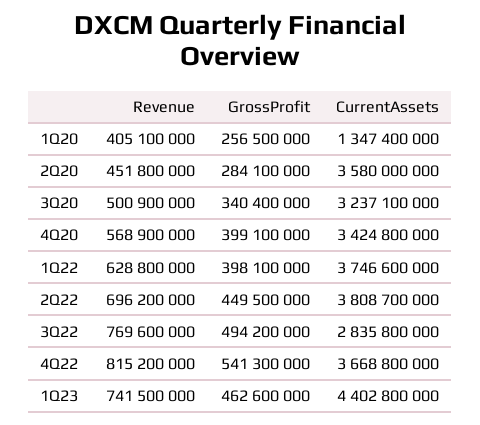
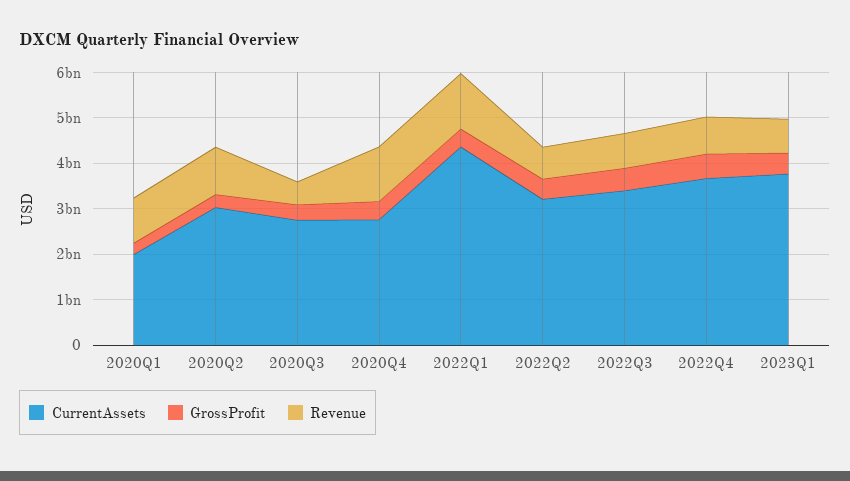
  {
    "Revenue": {
-     "1Q20": 405100000,
+     "1Q20": 1000000000,
-     "2Q20": 451800000,
+     "2Q20": 1000000000,
      "3Q20": 500900000,
-     "4Q20": 568900000,
+     "4Q20": 1200000000,
-     "1Q22": 628800000,
+     "1Q22": 1200000000,
      "2Q22": 696200000,
      "3Q22": 769600000,
      "4Q22": 815200000,
      "1Q23": 741500000
    },
    "GrossProfit": {
      "1Q20": 256500000,
      "2Q20": 284100000,
      "3Q20": 340400000,
      "4Q20": 399100000,
      "1Q22": 398100000,
      "2Q22": 449500000,
      "3Q22": 494200000,
      "4Q22": 541300000,
      "1Q23": 462600000
    },
    "CurrentAssets": {
-     "1Q20": 1347400000,
+     "1Q20": 2000000000,
-     "2Q20": 3580000000,
+     "2Q20": 3000000000,
-     "3Q20": 3237100000,
+     "3Q20": 2800000000,
-     "4Q20": 3424800000,
+     "4Q20": 2800000000,
-     "1Q22": 3746600000,
+     "1Q22": 4400000000,
-     "2Q22": 3808700000,
+     "2Q22": 3200000000,
-     "3Q22": 2835800000,
+     "3Q22": 3400000000,
      "4Q22": 3668800000,
-     "1Q23": 4402800000
+     "1Q23": 3800000000
    }
  }

